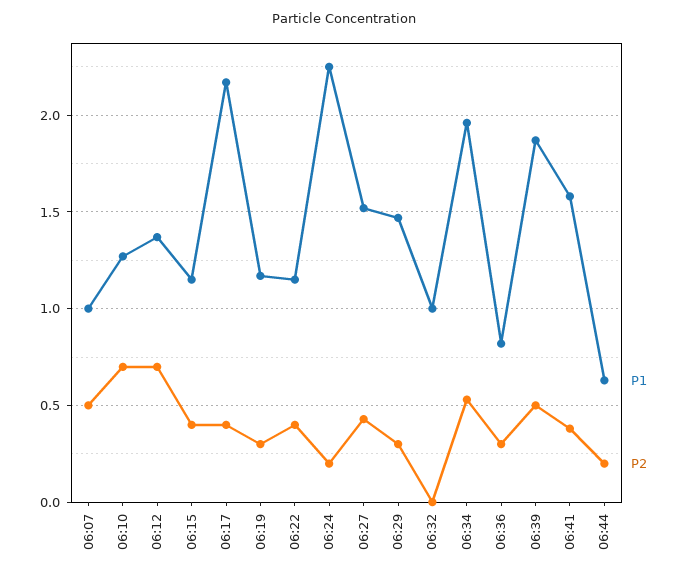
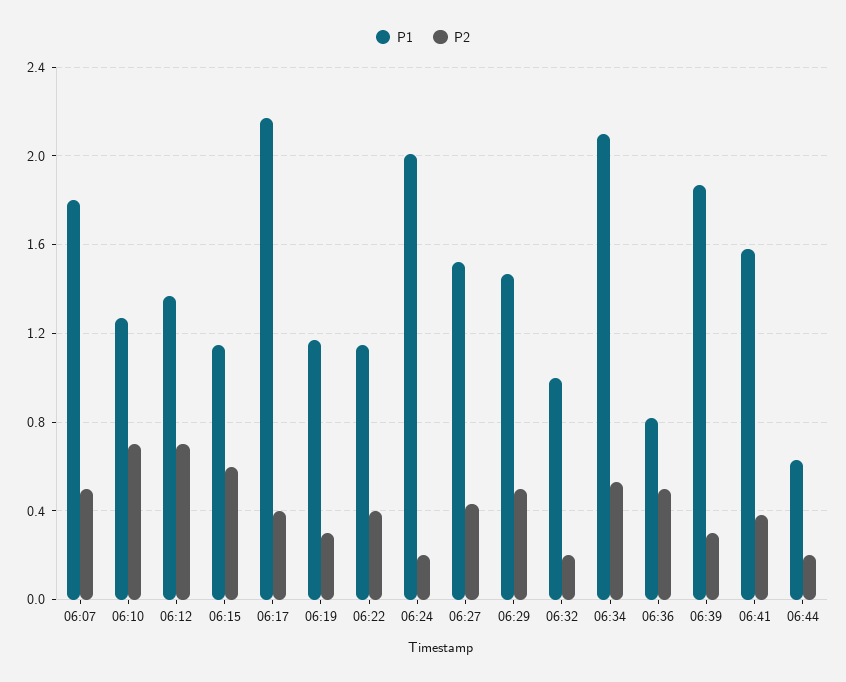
  {
    "P1": {
-     "06:07": 1,
+     "06:07": 1.8,
      "06:10": 1.25,
      "06:12": 1.35,
      "06:15": 1.15,
      "06:17": 2.15,
      "06:19": 1.15,
      "06:22": 1.15,
-     "06:24": 2.25,
+     "06:24": 2,
      "06:27": 1.5,
      "06:29": 1.45,
      "06:32": 1,
-     "06:34": 1.95,
+     "06:34": 2.1,
      "06:36": 0.8,
      "06:39": 1.85,
      "06:41": 1.6,
      "06:44": 0.65
    },
    "P2": {
      "06:07": 0.5,
      "06:10": 0.7,
      "06:12": 0.7,
-     "06:15": 0.4,
+     "06:15": 0.6,
      "06:17": 0.4,
      "06:19": 0.3,
      "06:22": 0.4,
      "06:24": 0.2,
      "06:27": 0.45,
-     "06:29": 0.3,
+     "06:29": 0.5,
-     "06:32": 0,
+     "06:32": 0.2,
      "06:34": 0.55,
-     "06:36": 0.3,
+     "06:36": 0.5,
-     "06:39": 0.5,
+     "06:39": 0.3,
      "06:41": 0.4,
      "06:44": 0.2
    }
  }

